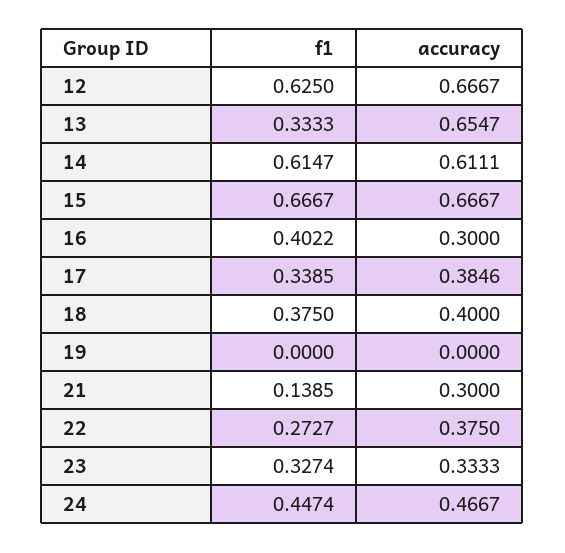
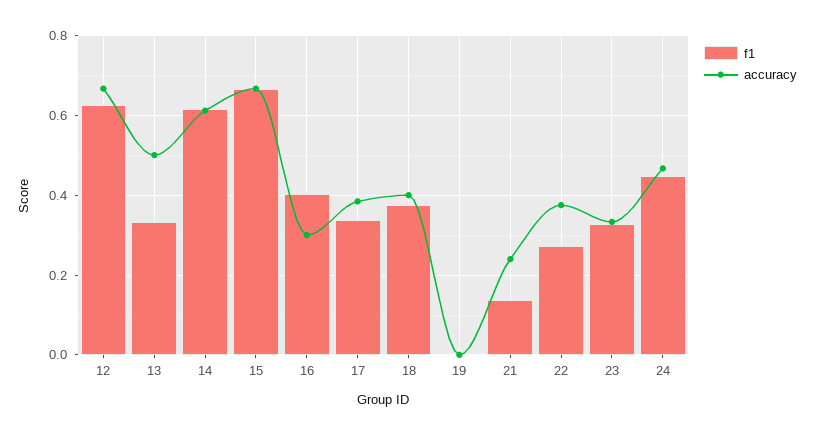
  {
    "f1": {
      "12": 0.625,
      "13": 0.3333,
      "14": 0.6147,
      "15": 0.6667,
      "16": 0.4022,
      "17": 0.3385,
      "18": 0.375,
      "19": 0,
      "21": 0.1385,
      "22": 0.2727,
      "23": 0.3274,
      "24": 0.4474
    },
    "accuracy": {
      "12": 0.6667,
-     "13": 0.6547,
+     "13": 0.5,
      "14": 0.6111,
      "15": 0.6667,
      "16": 0.3,
      "17": 0.3846,
      "18": 0.4,
      "19": 0,
-     "21": 0.3,
+     "21": 0.24,
      "22": 0.375,
      "23": 0.3333,
      "24": 0.4667
    }
  }

